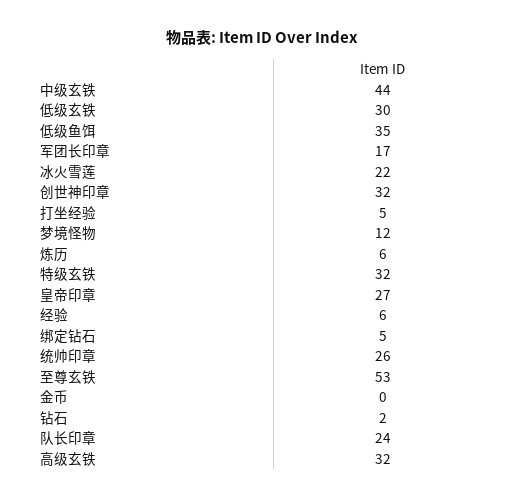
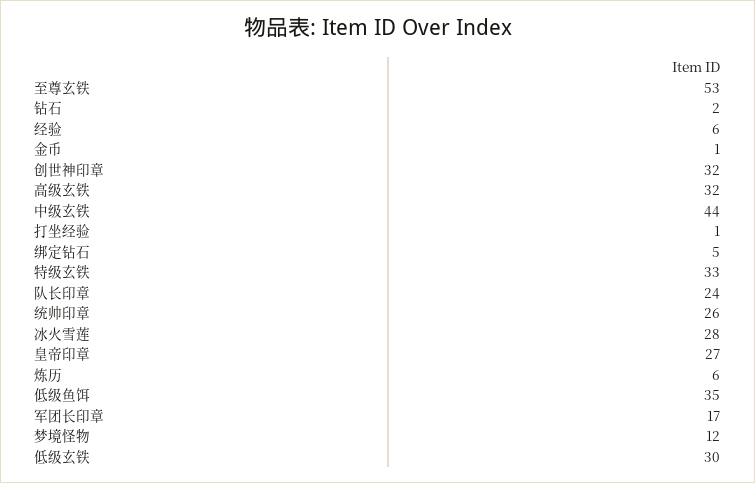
  {
    "中级玄铁": 44,
    "低级玄铁": 30,
    "低级鱼饵": 35,
    "军团长印章": 17,
-   "冰火雪莲": 22,
+   "冰火雪莲": 28,
    "创世神印章": 32,
-   "打坐经验": 5,
+   "打坐经验": 1,
    "梦境怪物": 12,
    "炼历": 6,
-   "特级玄铁": 32,
+   "特级玄铁": 33,
    "皇帝印章": 27,
    "经验": 6,
    "绑定钻石": 5,
    "统帅印章": 26,
    "至尊玄铁": 53,
-   "金币": 0,
+   "金币": 1,
    "钻石": 2,
    "队长印章": 24,
    "高级玄铁": 32
  }

